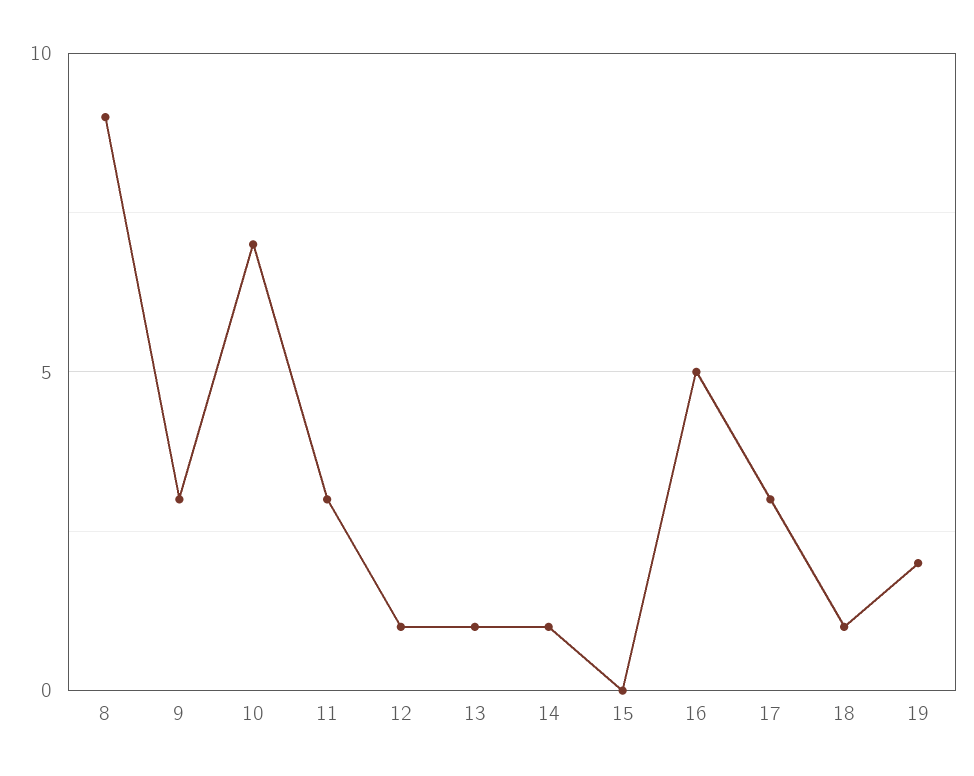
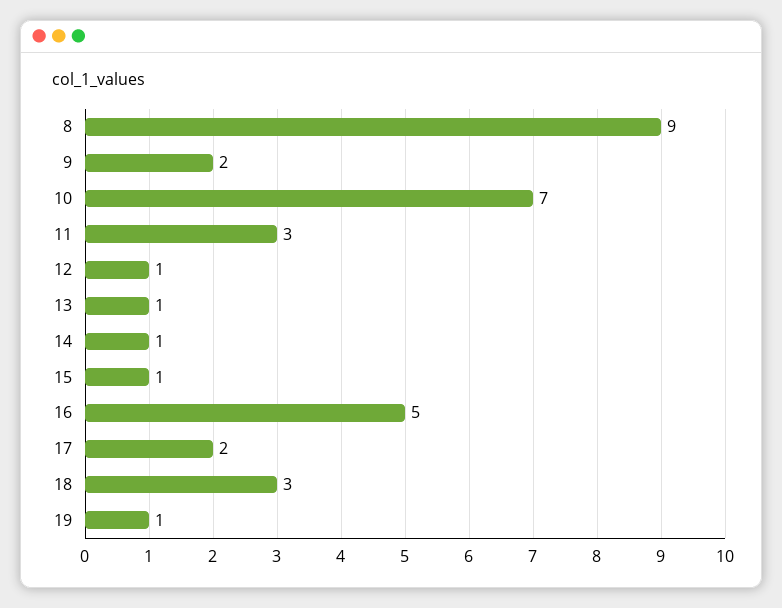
  {
    "8": 9,
-   "9": 3,
+   "9": 2,
    "10": 7,
    "11": 3,
    "12": 1,
    "13": 1,
    "14": 1,
-   "15": 0,
+   "15": 1,
    "16": 5,
-   "17": 3,
+   "17": 2,
-   "18": 1,
+   "18": 3,
-   "19": 2
+   "19": 1
  }

